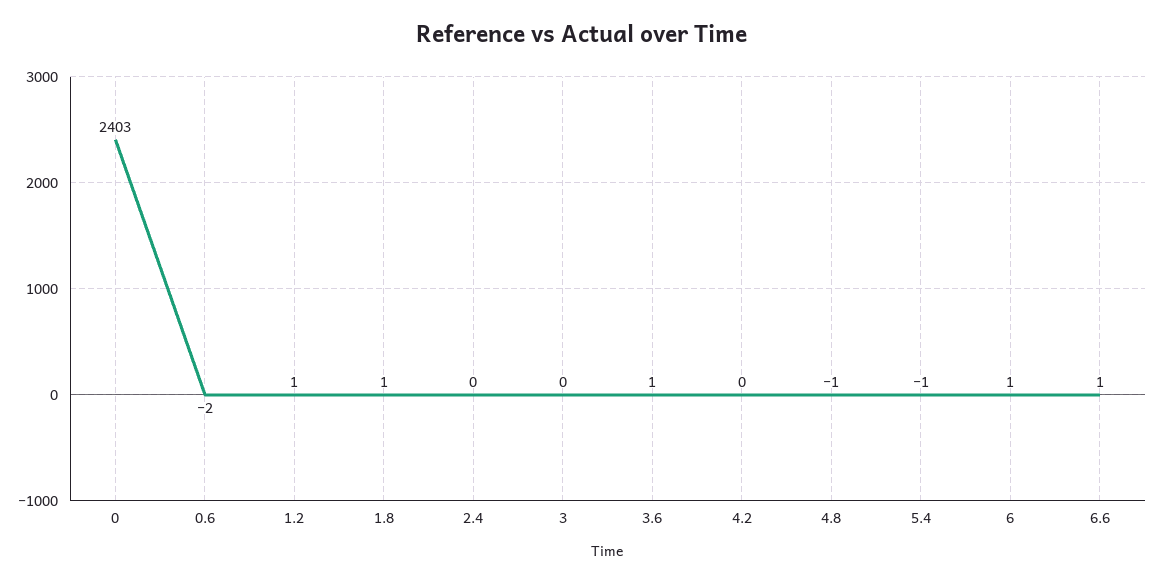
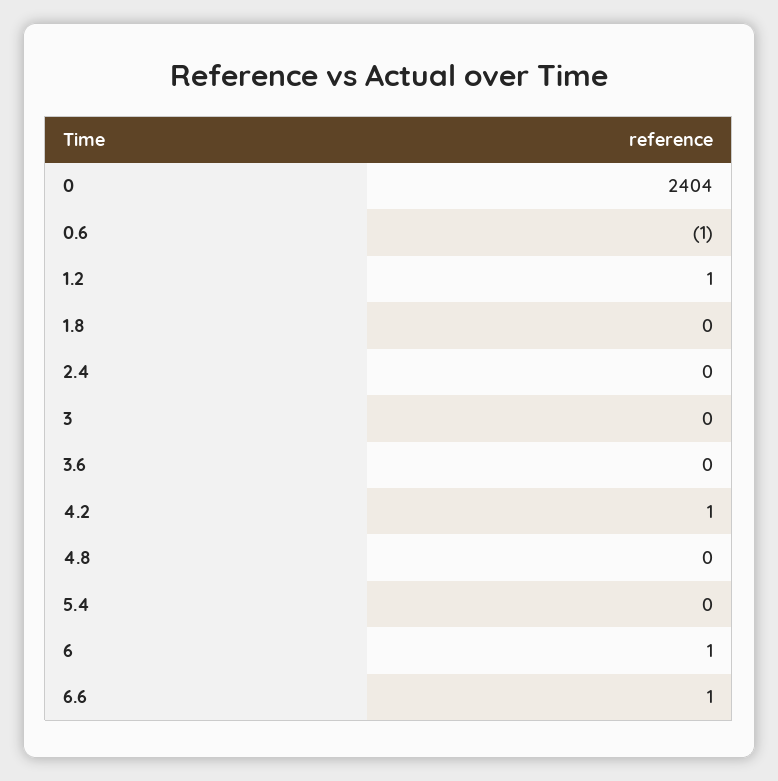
  {
-   "0": 2403,
+   "0": 2404,
-   "0.6": -2,
+   "0.6": -1,
    "1.2": 1,
-   "1.8": 1,
+   "1.8": 0,
    "2.4": 0,
    "3": 0,
-   "3.6": 1,
+   "3.6": 0,
-   "4.2": 0,
+   "4.2": 1,
-   "4.8": -1,
+   "4.8": 0,
-   "5.4": -1,
+   "5.4": 0,
    "6": 1,
    "6.6": 1
  }

